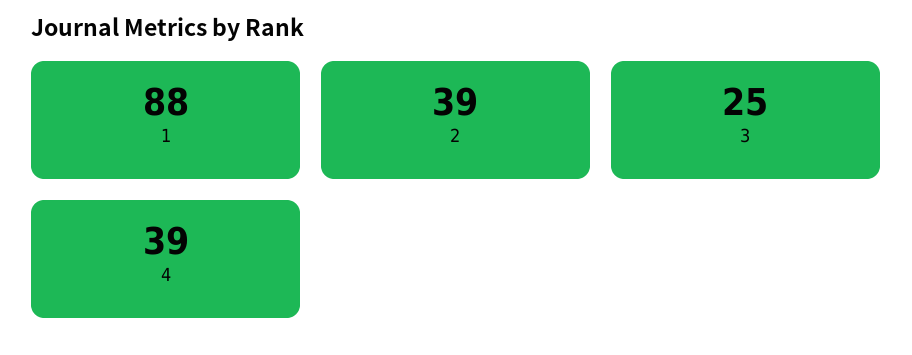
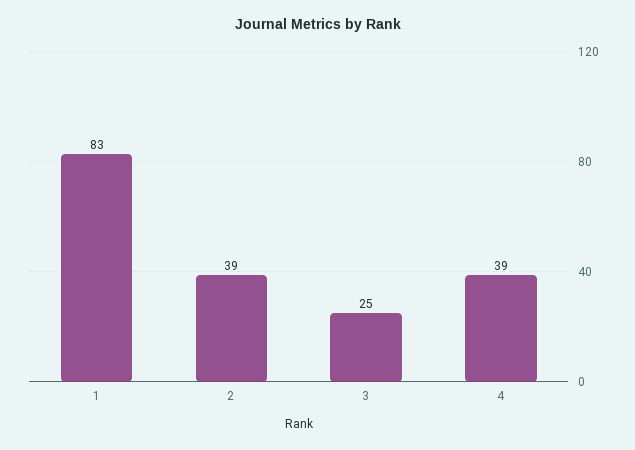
  {
-   "1": 88,
+   "1": 83,
    "2": 39,
    "3": 25,
    "4": 39
  }

